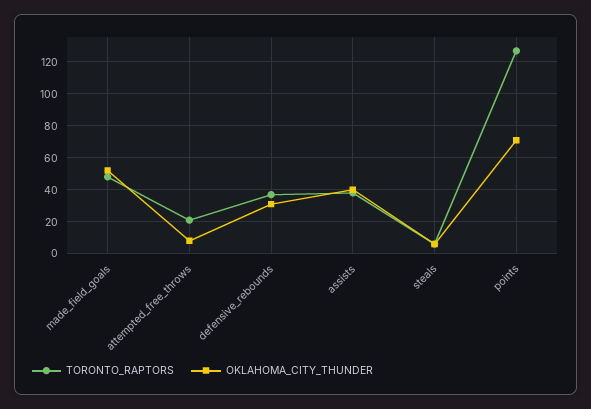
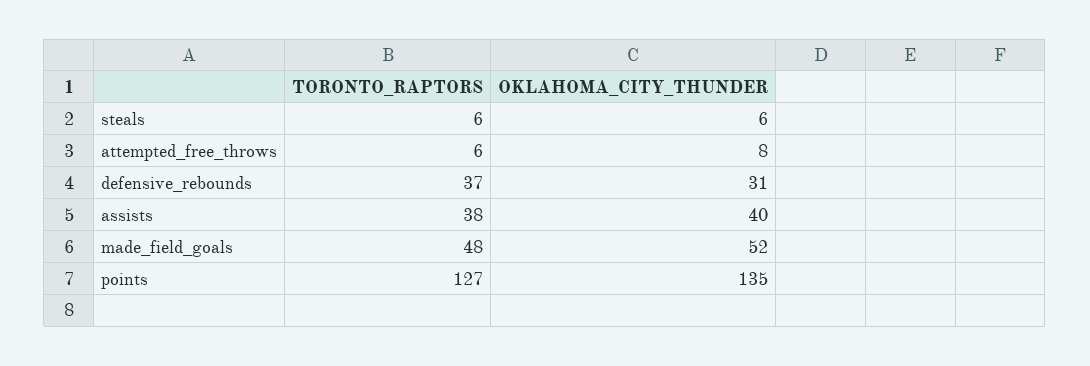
  {
    "TORONTO_RAPTORS": {
      "made_field_goals": 48,
-     "attempted_free_throws": 20,
+     "attempted_free_throws": 6,
      "defensive_rebounds": 37,
      "assists": 38,
      "steals": 6,
      "points": 127
    },
    "OKLAHOMA_CITY_THUNDER": {
      "made_field_goals": 52,
      "attempted_free_throws": 8,
      "defensive_rebounds": 31,
      "assists": 40,
      "steals": 6,
-     "points": 70
+     "points": 135
    }
  }

